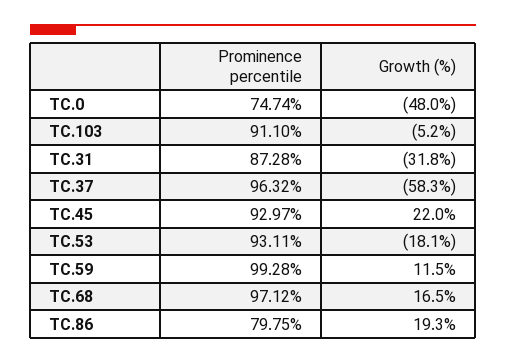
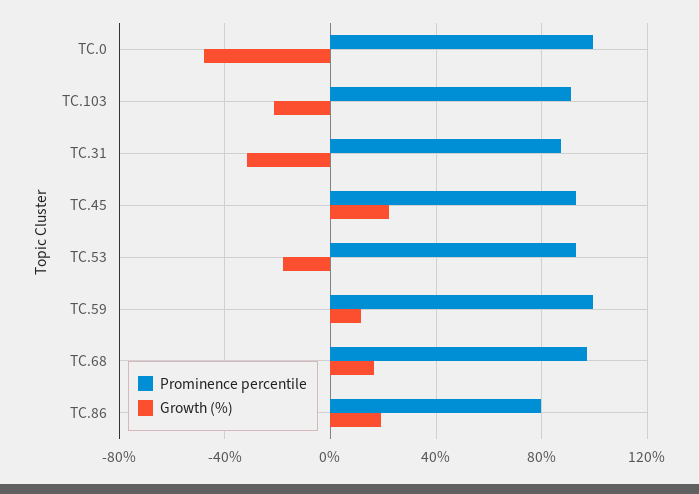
  {
    "Prominence percentile": {
-     "TC.0": 74.74,
+     "TC.0": 100,
      "TC.103": 91.1,
      "TC.31": 87.28,
-     "TC.37": 96.32,
      "TC.45": 92.97,
      "TC.53": 93.11,
      "TC.59": 99.28,
      "TC.68": 97.12,
      "TC.86": 79.75
    },
    "Growth (%)": {
      "TC.0": -48,
-     "TC.103": -5.2,
+     "TC.103": -20,
      "TC.31": -31.8,
-     "TC.37": -58.3,
      "TC.45": 22,
      "TC.53": -18.1,
      "TC.59": 11.5,
      "TC.68": 16.5,
      "TC.86": 19.3
    }
  }

